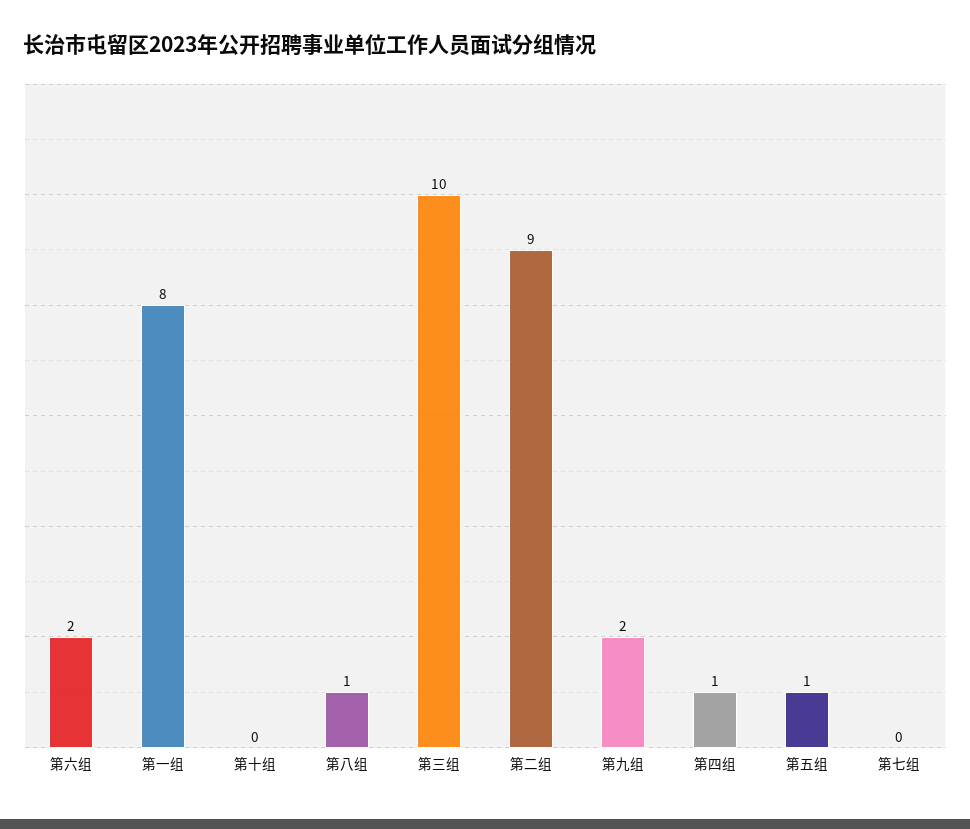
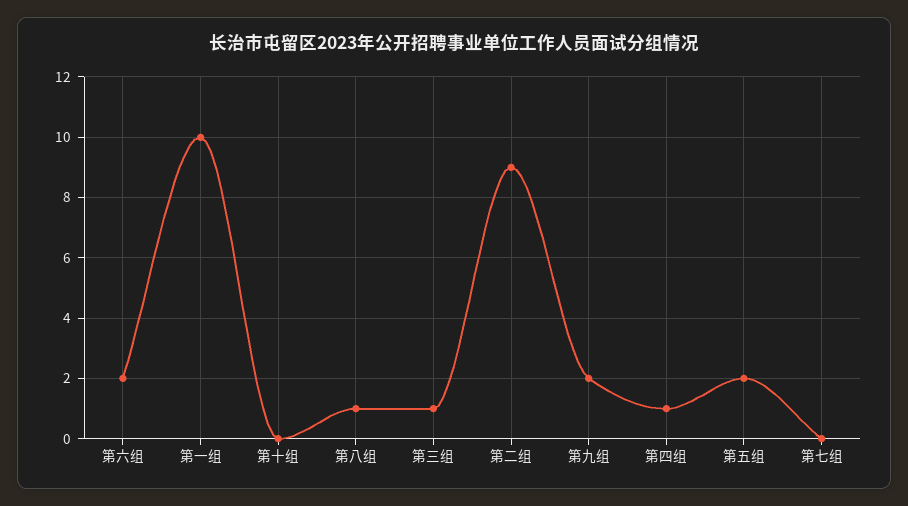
  {
    "第六组": 2,
-   "第一组": 8,
+   "第一组": 10,
    "第十组": 0,
    "第八组": 1,
-   "第三组": 10,
+   "第三组": 1,
    "第二组": 9,
    "第九组": 2,
    "第四组": 1,
-   "第五组": 1,
+   "第五组": 2,
    "第七组": 0
  }

